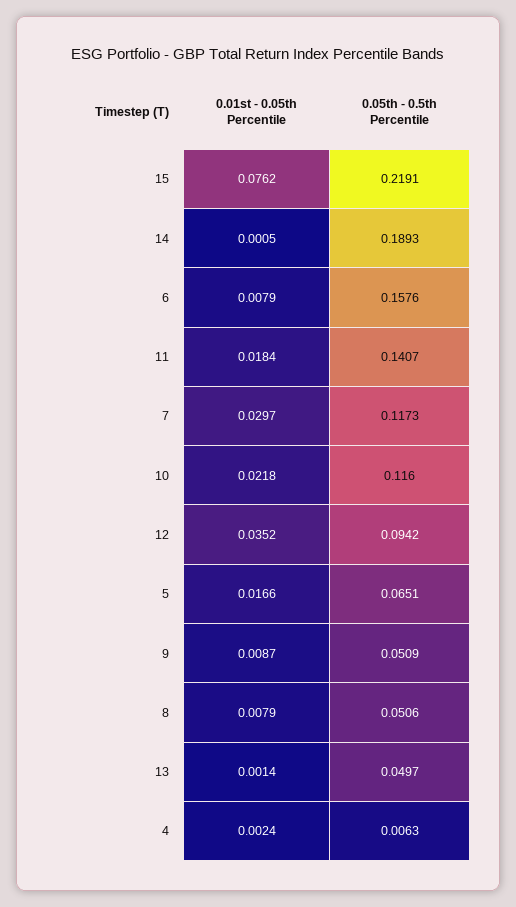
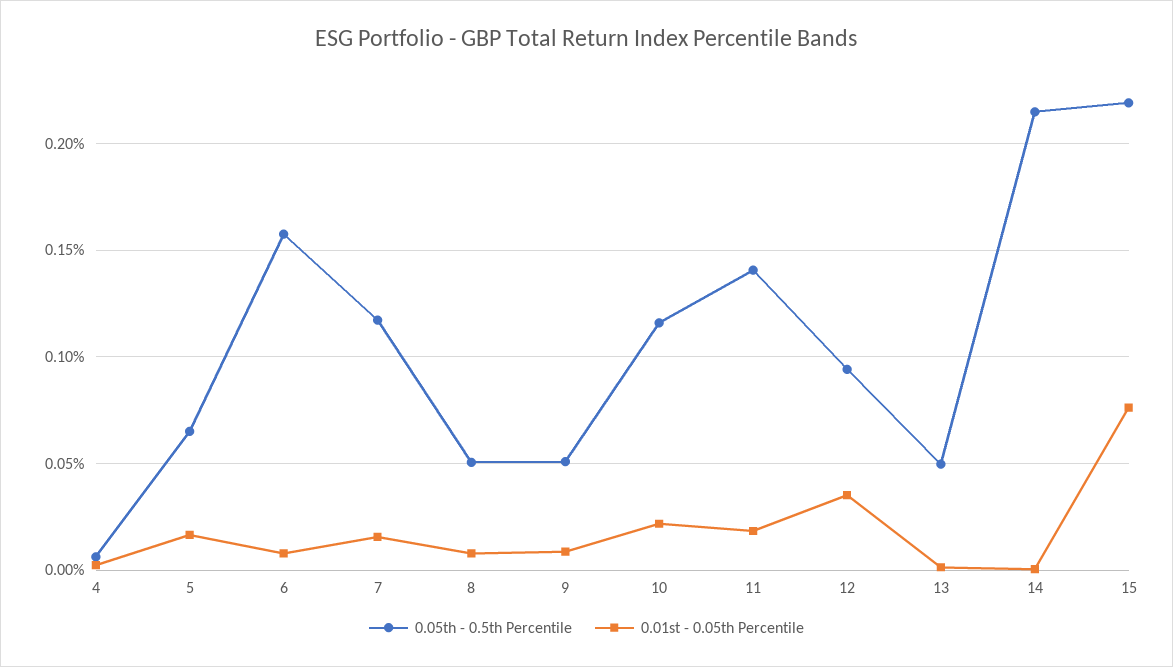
  {
    "0.01st - 0.05th Percentile": {
      "15": 0.0762,
      "14": 0.0005,
      "6": 0.0079,
      "11": 0.0184,
-     "7": 0.0297,
+     "7": 0.015,
      "10": 0.0218,
      "12": 0.0352,
      "5": 0.0166,
      "9": 0.0087,
      "8": 0.0079,
      "13": 0.0014,
      "4": 0.0024
    },
    "0.05th - 0.5th Percentile": {
      "15": 0.2191,
-     "14": 0.1893,
+     "14": 0.215,
      "6": 0.1576,
      "11": 0.1407,
      "7": 0.1173,
      "10": 0.116,
      "12": 0.0942,
      "5": 0.0651,
      "9": 0.0509,
      "8": 0.0506,
      "13": 0.0497,
      "4": 0.0063
    }
  }

